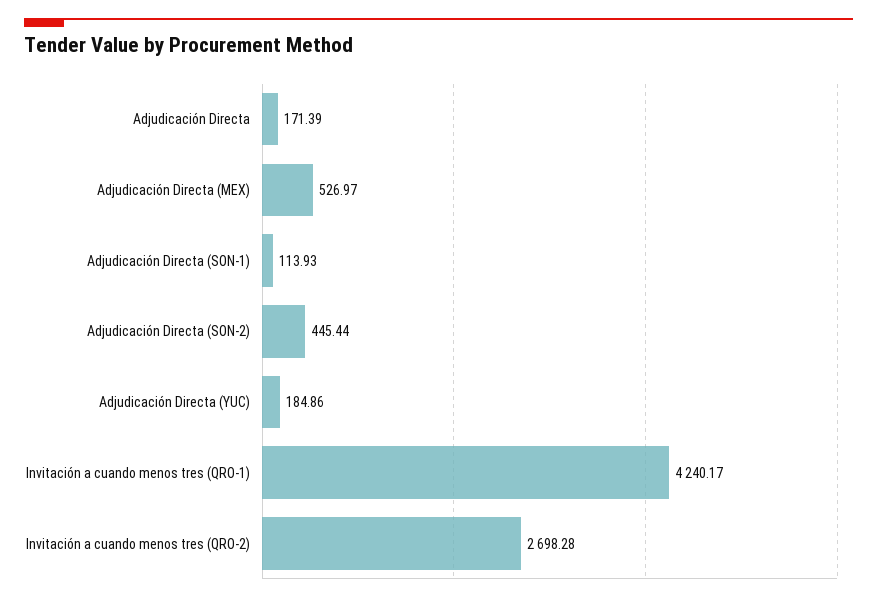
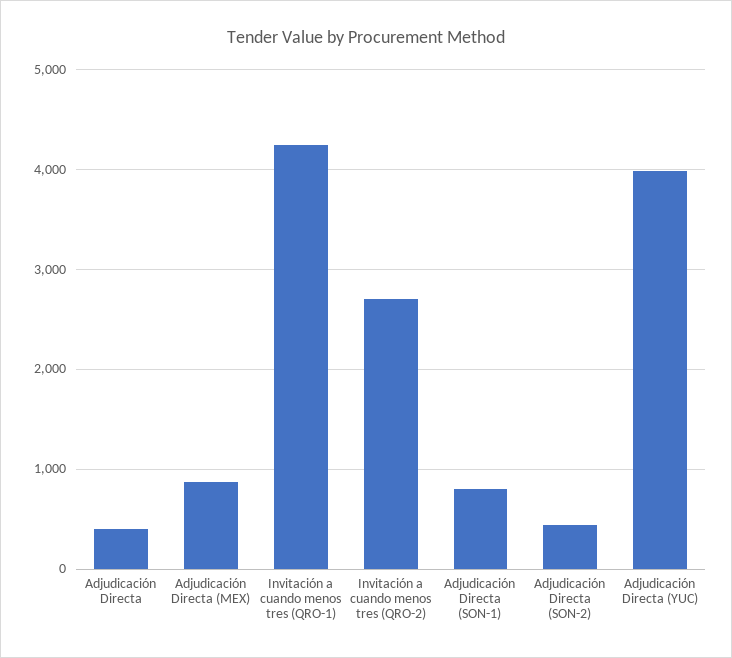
  {
-   "Adjudicación Directa": 171.39,
+   "Adjudicación Directa": 400,
-   "Adjudicación Directa (MEX)": 526.97,
+   "Adjudicación Directa (MEX)": 900,
-   "Adjudicación Directa (SON-1)": 113.93,
+   "Adjudicación Directa (SON-1)": 800,
    "Adjudicación Directa (SON-2)": 445.44,
-   "Adjudicación Directa (YUC)": 184.86,
+   "Adjudicación Directa (YUC)": 4000,
    "Invitación a cuando menos tres (QRO-1)": 4240.17,
    "Invitación a cuando menos tres (QRO-2)": 2698.28
  }

